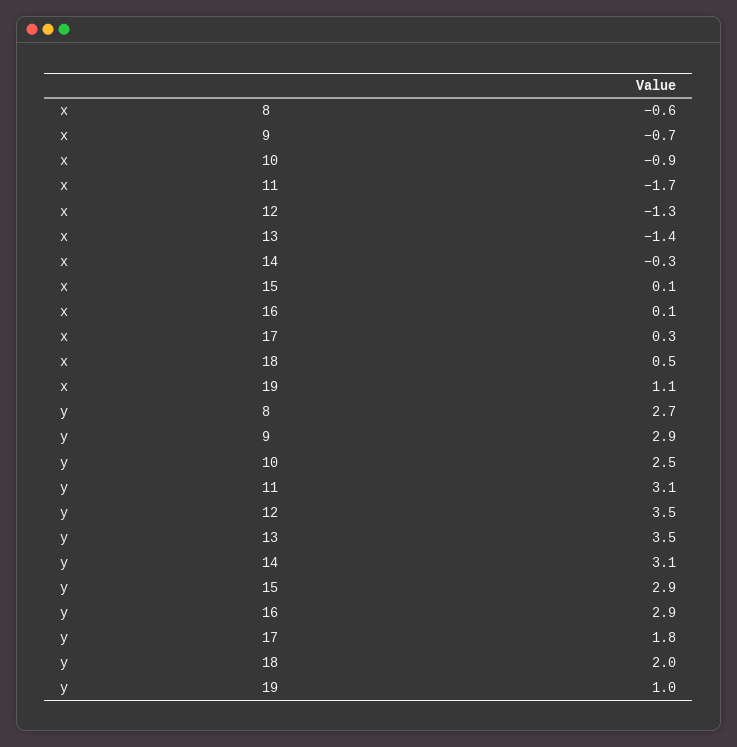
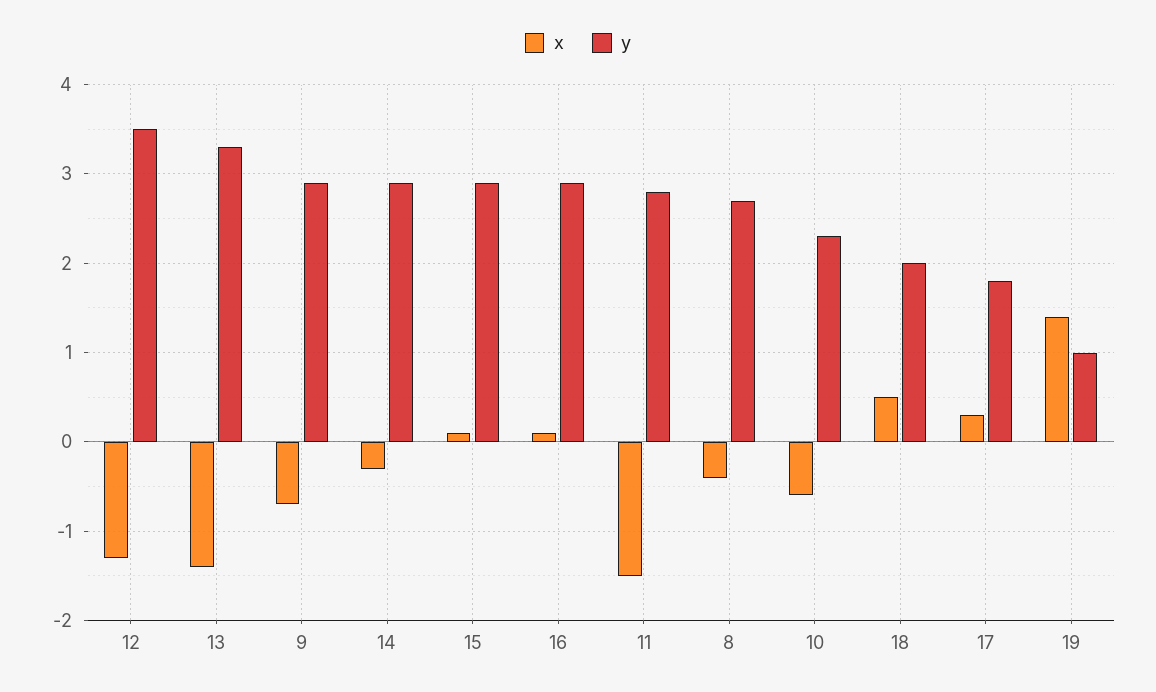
  {
    "x": {
-     "8": -0.6,
+     "8": -0.4,
      "9": -0.7,
-     "10": -0.9,
+     "10": -0.6,
-     "11": -1.7,
+     "11": -1.5,
      "12": -1.3,
      "13": -1.4,
      "14": -0.3,
      "15": 0.1,
      "16": 0.1,
      "17": 0.3,
      "18": 0.5,
-     "19": 1.1
+     "19": 1.4
    },
    "y": {
      "8": 2.7,
      "9": 2.9,
-     "10": 2.5,
+     "10": 2.3,
-     "11": 3.1,
+     "11": 2.8,
      "12": 3.5,
-     "13": 3.5,
+     "13": 3.3,
-     "14": 3.1,
+     "14": 2.9,
      "15": 2.9,
      "16": 2.9,
      "17": 1.8,
      "18": 2,
      "19": 1
    }
  }

